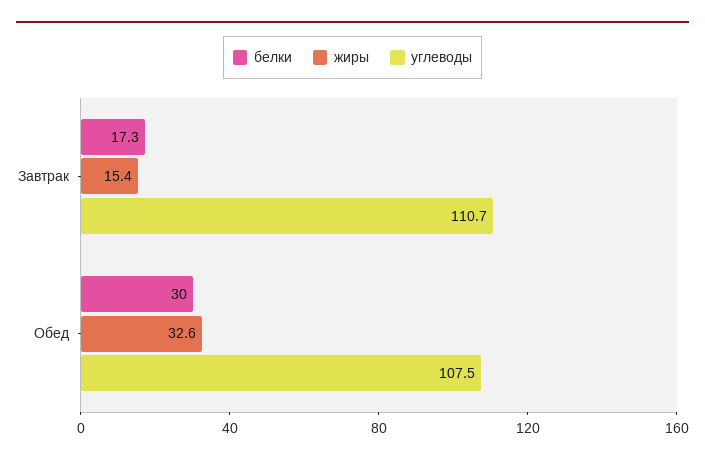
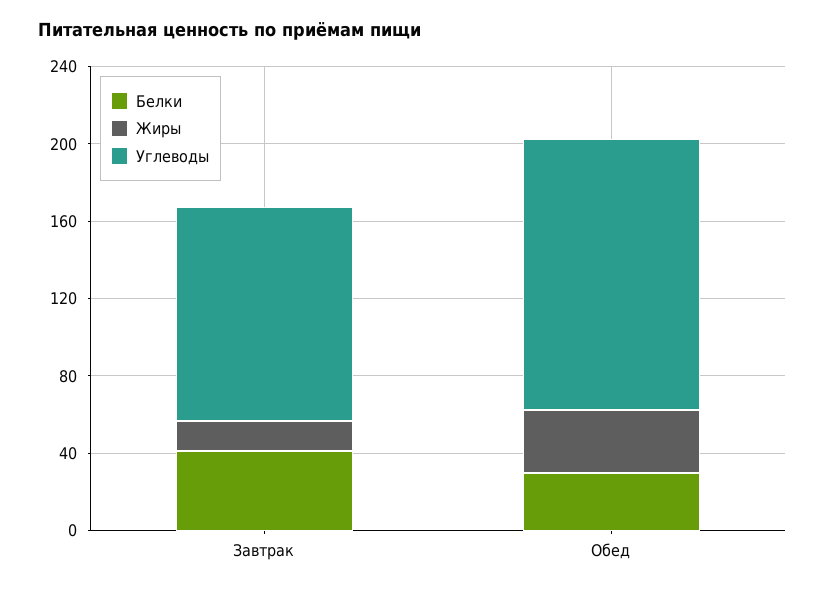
  {
    "белки": {
-     "Завтрак": 17.3,
+     "Завтрак": 40,
      "Обед": 30
    },
    "жиры": {
      "Завтрак": 15.4,
      "Обед": 32.6
    },
    "углеводы": {
      "Завтрак": 110.7,
-     "Обед": 107.5
+     "Обед": 140
    }
  }

